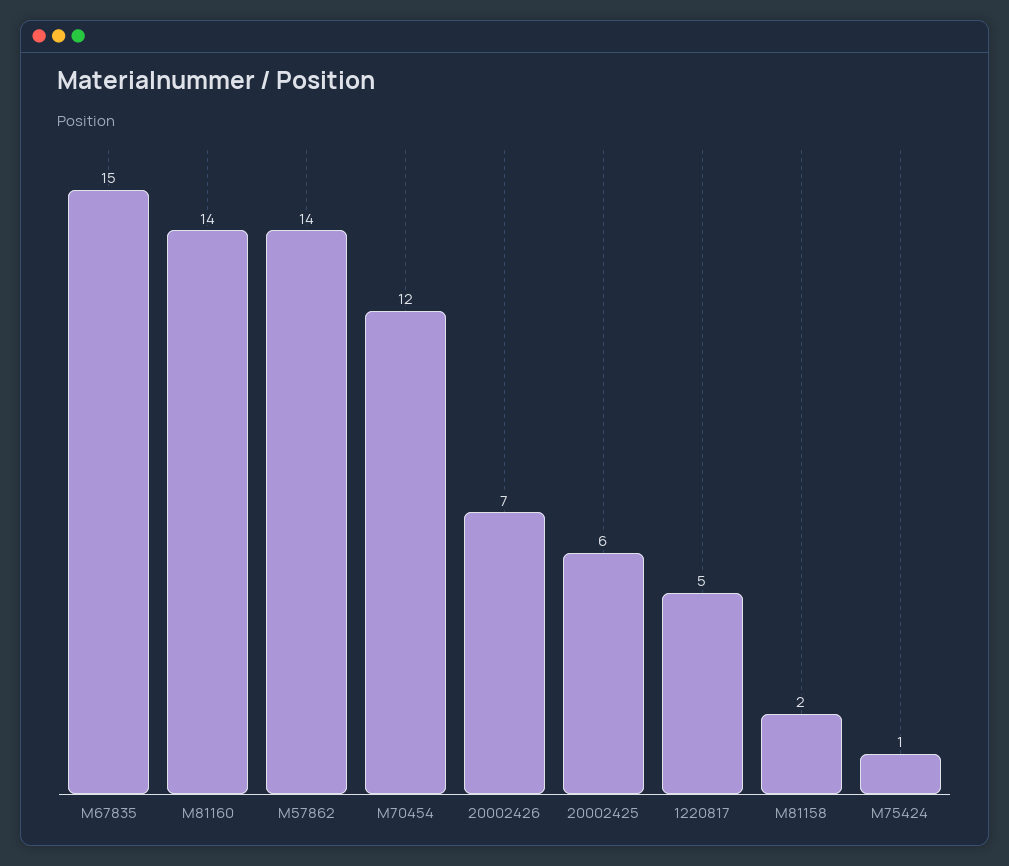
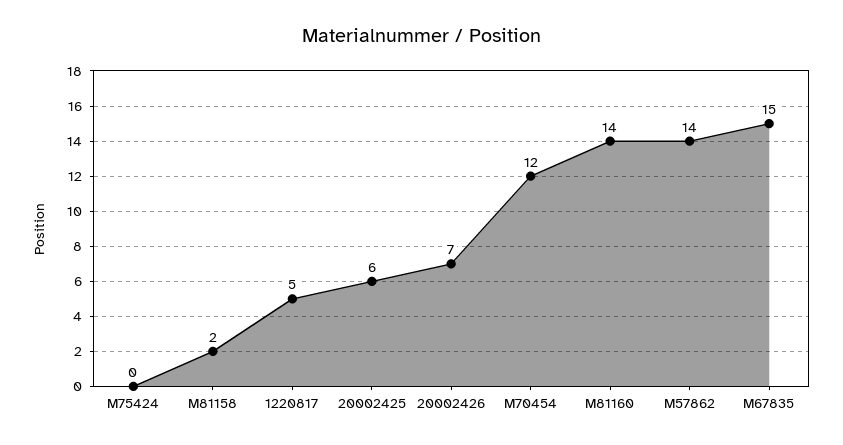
  {
    "M67835": 15,
    "M81160": 14,
    "M57862": 14,
    "M70454": 12,
    "20002426": 7,
    "20002425": 6,
    "1220817": 5,
    "M81158": 2,
-   "M75424": 1
+   "M75424": 0
  }

